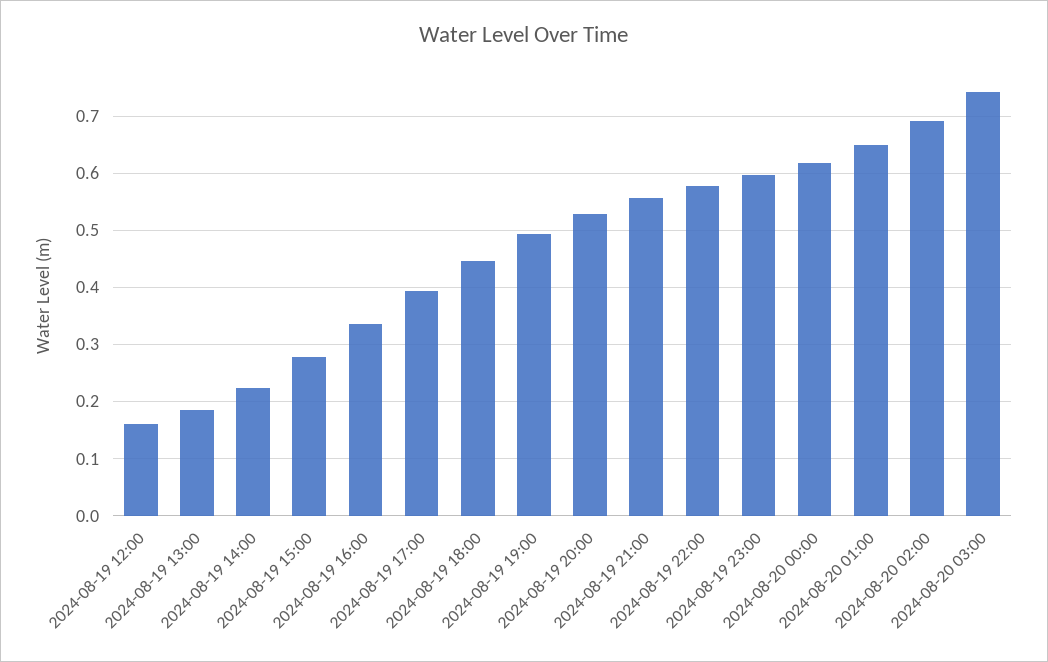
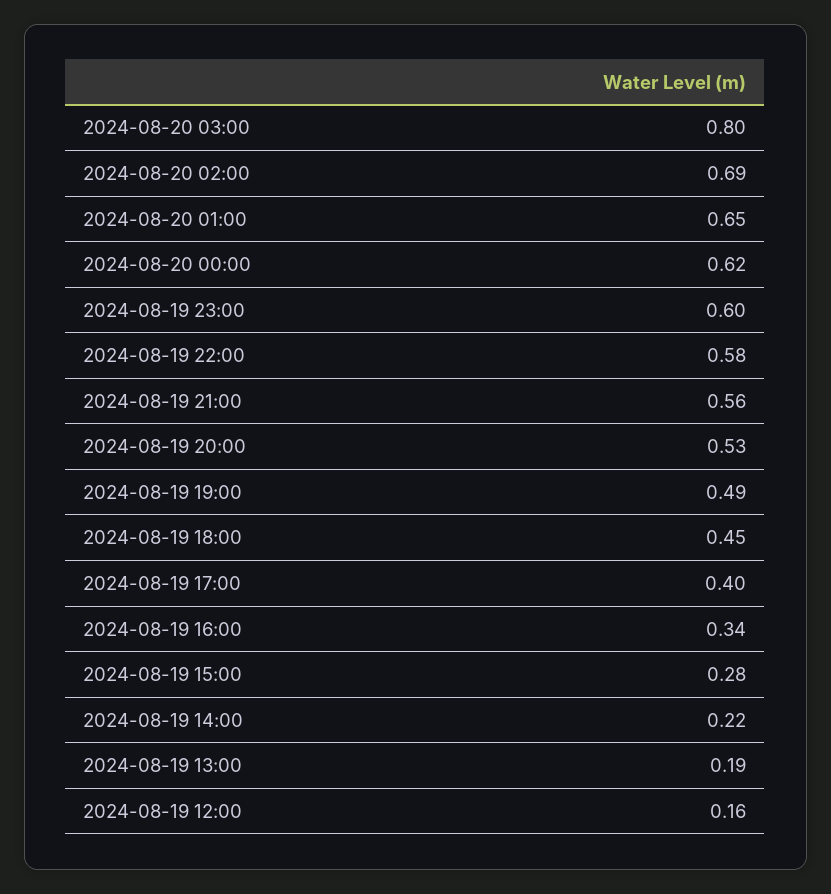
  {
    "2024-08-19 12:00": 0.16,
    "2024-08-19 13:00": 0.19,
    "2024-08-19 14:00": 0.22,
    "2024-08-19 15:00": 0.28,
    "2024-08-19 16:00": 0.34,
    "2024-08-19 17:00": 0.4,
    "2024-08-19 18:00": 0.45,
    "2024-08-19 19:00": 0.49,
    "2024-08-19 20:00": 0.53,
    "2024-08-19 21:00": 0.56,
    "2024-08-19 22:00": 0.58,
    "2024-08-19 23:00": 0.6,
    "2024-08-20 00:00": 0.62,
    "2024-08-20 01:00": 0.65,
    "2024-08-20 02:00": 0.69,
-   "2024-08-20 03:00": 0.74
+   "2024-08-20 03:00": 0.8
  }

